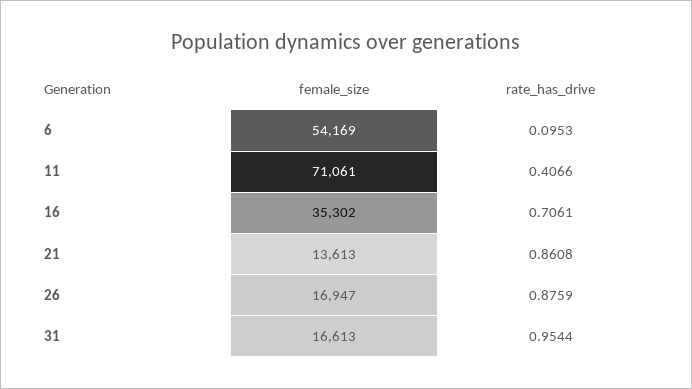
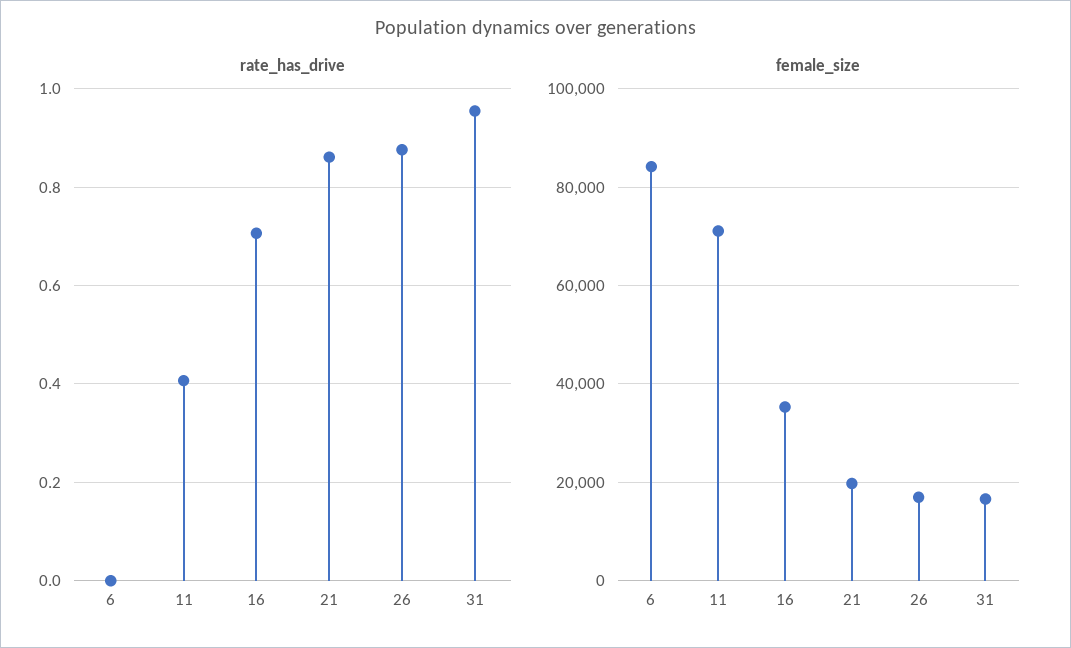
  {
    "female_size": {
-     "6": 54169,
+     "6": 84000,
      "11": 71061,
      "16": 35302,
-     "21": 13613,
+     "21": 20000,
      "26": 16947,
      "31": 16613
    },
    "rate_has_drive": {
-     "6": 0.0953,
+     "6": 0,
      "11": 0.4066,
      "16": 0.7061,
      "21": 0.8608,
      "26": 0.8759,
      "31": 0.9544
    }
  }

